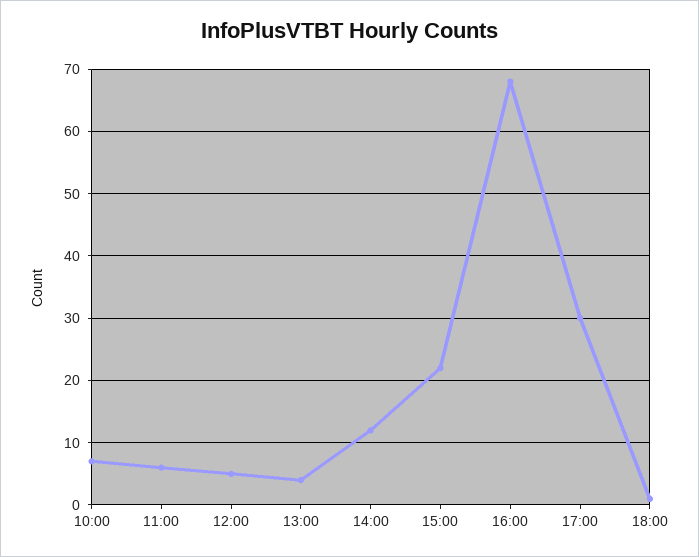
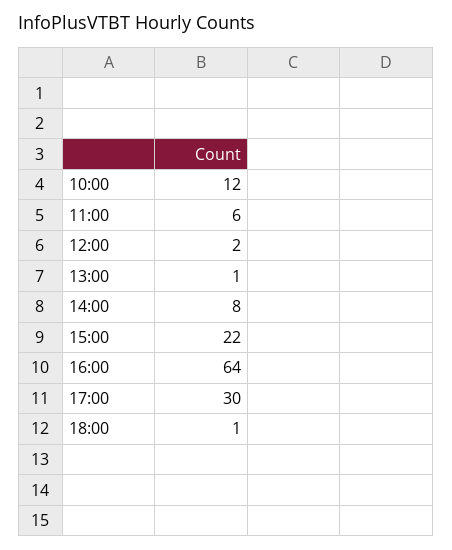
  {
-   "10:00": 7,
+   "10:00": 12,
    "11:00": 6,
-   "12:00": 5,
+   "12:00": 2,
-   "13:00": 4,
+   "13:00": 1,
-   "14:00": 12,
+   "14:00": 8,
    "15:00": 22,
-   "16:00": 68,
+   "16:00": 64,
    "17:00": 30,
    "18:00": 1
  }

